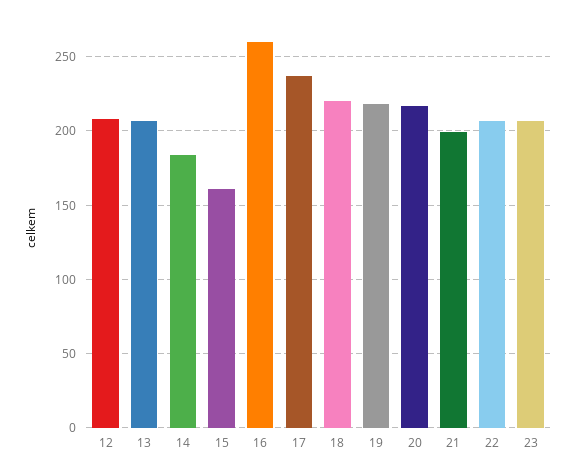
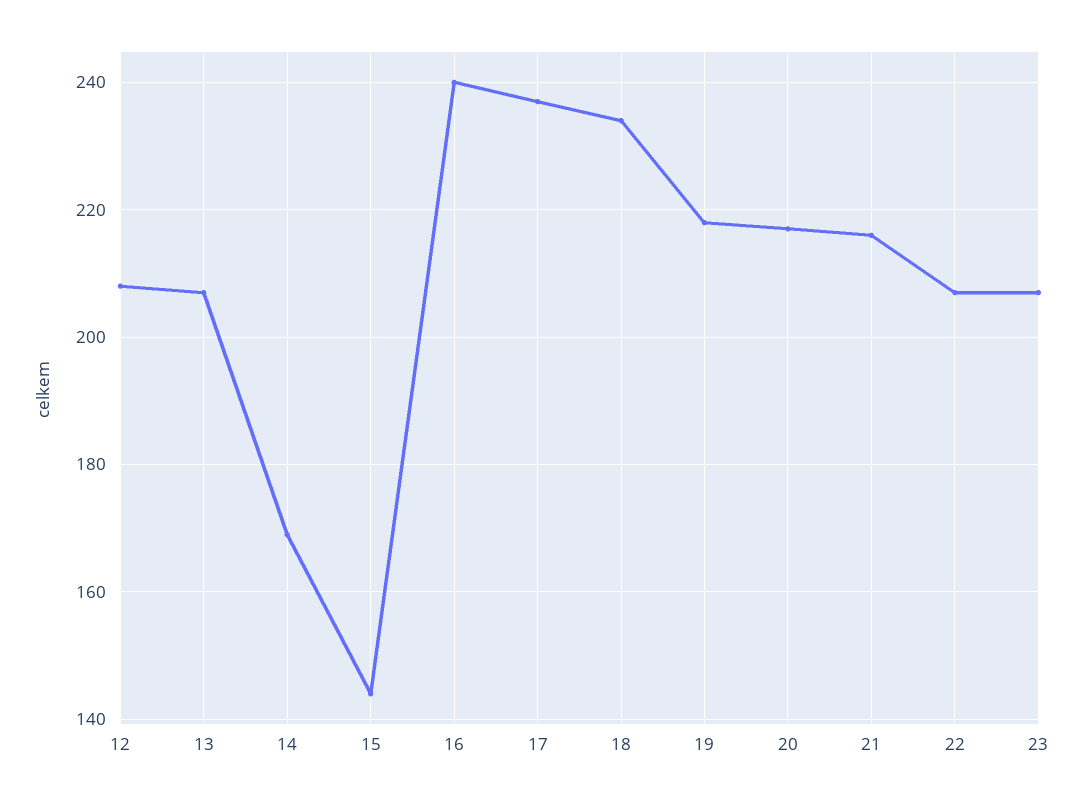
  {
    "12": 210,
    "13": 205,
-   "14": 185,
+   "14": 170,
-   "15": 160,
+   "15": 145,
-   "16": 260,
+   "16": 240,
    "17": 235,
-   "18": 220,
+   "18": 235,
    "19": 220,
    "20": 215,
-   "21": 200,
+   "21": 215,
    "22": 205,
    "23": 205
  }

